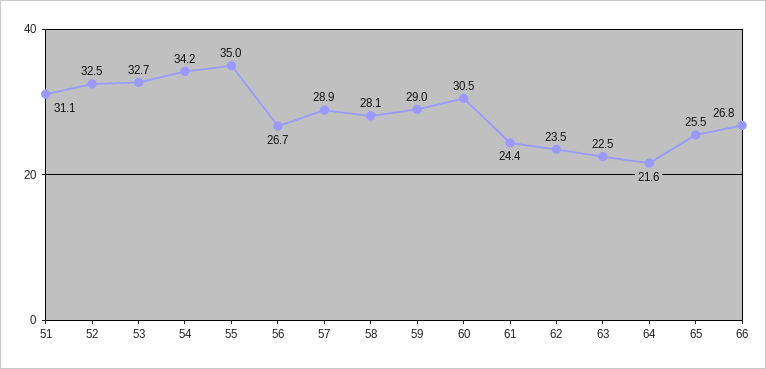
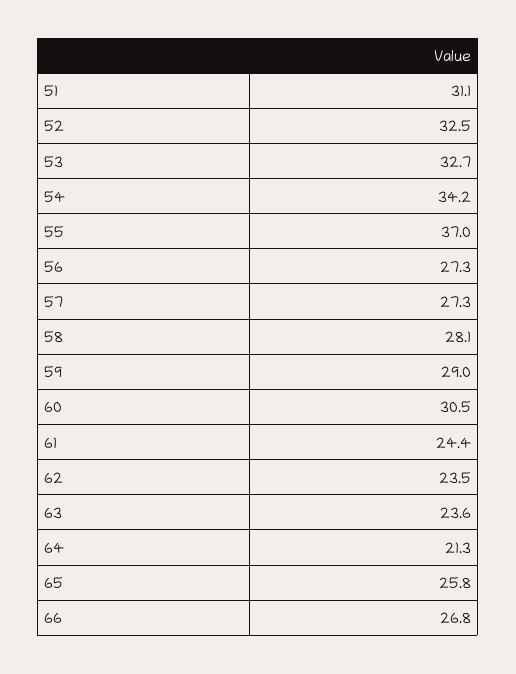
  {
    "51": 31.1,
    "52": 32.5,
    "53": 32.7,
    "54": 34.2,
-   "55": 35,
+   "55": 37,
-   "56": 26.7,
+   "56": 27.3,
-   "57": 28.9,
+   "57": 27.3,
    "58": 28.1,
    "59": 29,
    "60": 30.5,
    "61": 24.4,
    "62": 23.5,
-   "63": 22.5,
+   "63": 23.6,
-   "64": 21.6,
+   "64": 21.3,
-   "65": 25.5,
+   "65": 25.8,
    "66": 26.8
  }

